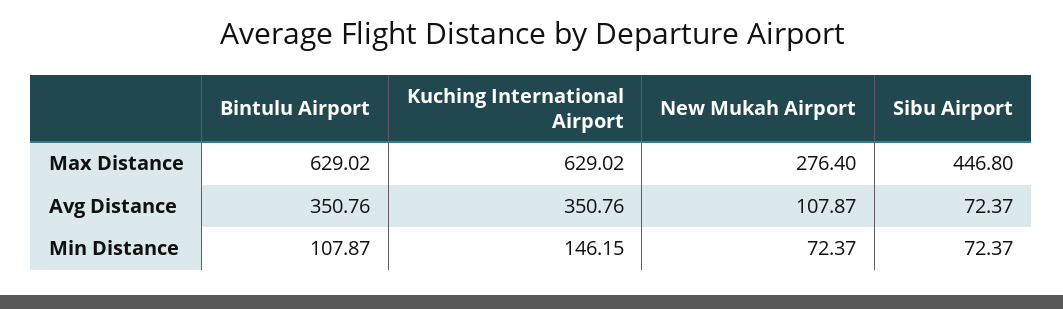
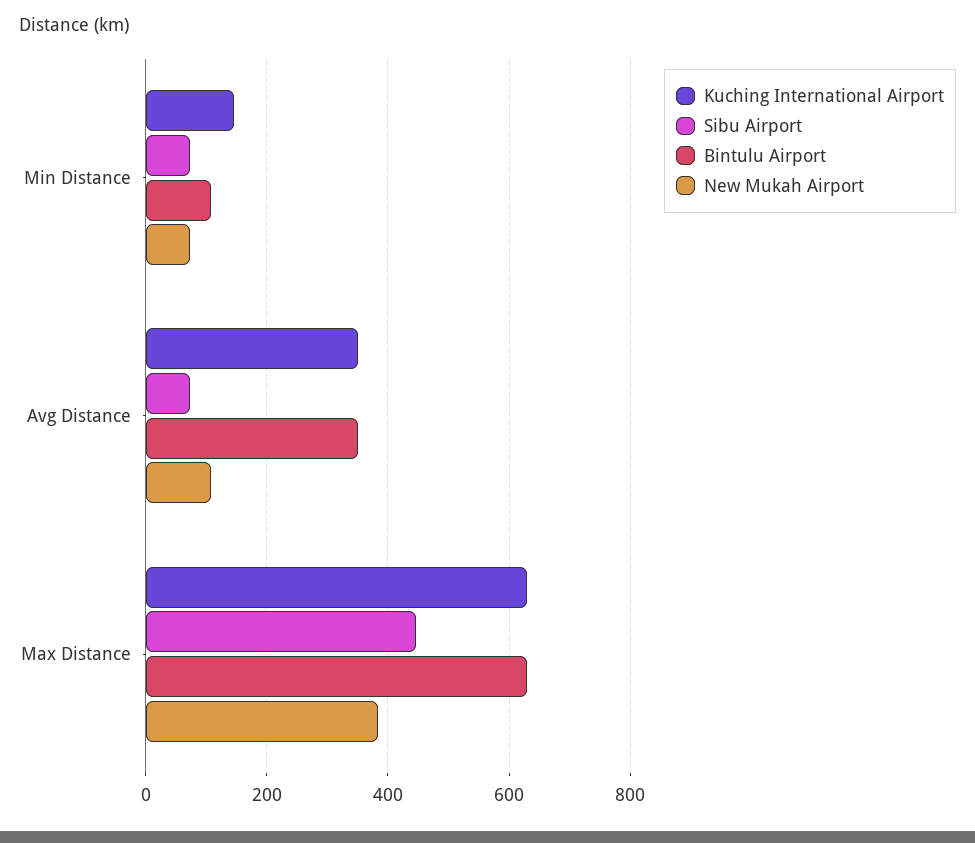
  {
    "Bintulu Airport": {
      "Max Distance": 629.02,
      "Avg Distance": 350.76,
      "Min Distance": 107.87
    },
    "Kuching International Airport": {
      "Max Distance": 629.02,
      "Avg Distance": 350.76,
      "Min Distance": 146.15
    },
    "New Mukah Airport": {
-     "Max Distance": 276.4,
+     "Max Distance": 380,
      "Avg Distance": 107.87,
      "Min Distance": 72.37
    },
    "Sibu Airport": {
      "Max Distance": 446.8,
      "Avg Distance": 72.37,
      "Min Distance": 72.37
    }
  }

